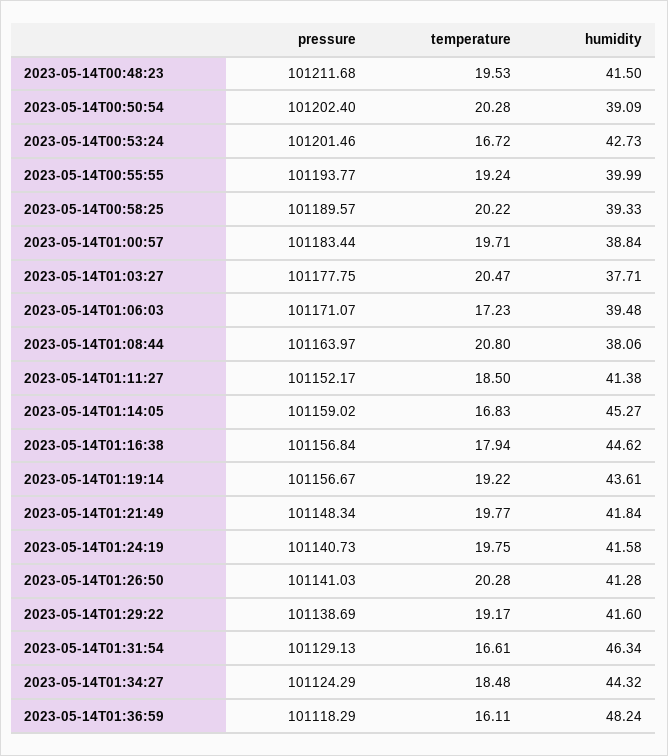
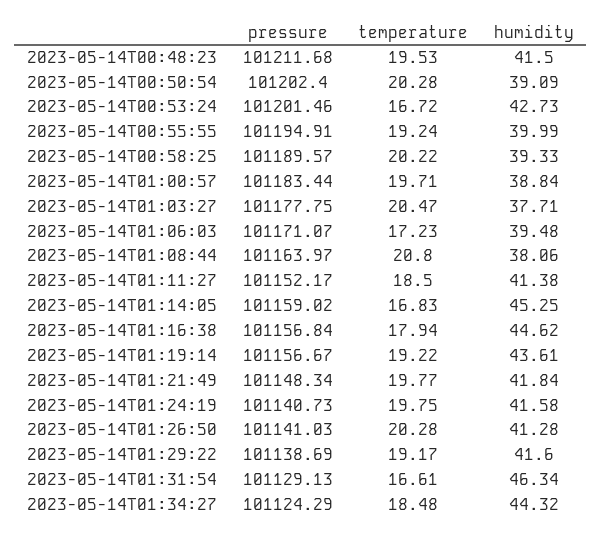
  {
    "pressure": {
      "2023-05-14T00:48:23": 101211.68,
      "2023-05-14T00:50:54": 101202.4,
      "2023-05-14T00:53:24": 101201.46,
-     "2023-05-14T00:55:55": 101193.77,
+     "2023-05-14T00:55:55": 101194.91,
      "2023-05-14T00:58:25": 101189.57,
      "2023-05-14T01:00:57": 101183.44,
      "2023-05-14T01:03:27": 101177.75,
      "2023-05-14T01:06:03": 101171.07,
      "2023-05-14T01:08:44": 101163.97,
      "2023-05-14T01:11:27": 101152.17,
      "2023-05-14T01:14:05": 101159.02,
      "2023-05-14T01:16:38": 101156.84,
      "2023-05-14T01:19:14": 101156.67,
      "2023-05-14T01:21:49": 101148.34,
      "2023-05-14T01:24:19": 101140.73,
      "2023-05-14T01:26:50": 101141.03,
      "2023-05-14T01:29:22": 101138.69,
      "2023-05-14T01:31:54": 101129.13,
-     "2023-05-14T01:34:27": 101124.29,
+     "2023-05-14T01:34:27": 101124.29
-     "2023-05-14T01:36:59": 101118.29
    },
    "temperature": {
      "2023-05-14T00:48:23": 19.53,
      "2023-05-14T00:50:54": 20.28,
      "2023-05-14T00:53:24": 16.72,
      "2023-05-14T00:55:55": 19.24,
      "2023-05-14T00:58:25": 20.22,
      "2023-05-14T01:00:57": 19.71,
      "2023-05-14T01:03:27": 20.47,
      "2023-05-14T01:06:03": 17.23,
      "2023-05-14T01:08:44": 20.8,
      "2023-05-14T01:11:27": 18.5,
      "2023-05-14T01:14:05": 16.83,
      "2023-05-14T01:16:38": 17.94,
      "2023-05-14T01:19:14": 19.22,
      "2023-05-14T01:21:49": 19.77,
      "2023-05-14T01:24:19": 19.75,
      "2023-05-14T01:26:50": 20.28,
      "2023-05-14T01:29:22": 19.17,
      "2023-05-14T01:31:54": 16.61,
-     "2023-05-14T01:34:27": 18.48,
+     "2023-05-14T01:34:27": 18.48
-     "2023-05-14T01:36:59": 16.11
    },
    "humidity": {
      "2023-05-14T00:48:23": 41.5,
      "2023-05-14T00:50:54": 39.09,
      "2023-05-14T00:53:24": 42.73,
      "2023-05-14T00:55:55": 39.99,
      "2023-05-14T00:58:25": 39.33,
      "2023-05-14T01:00:57": 38.84,
      "2023-05-14T01:03:27": 37.71,
      "2023-05-14T01:06:03": 39.48,
      "2023-05-14T01:08:44": 38.06,
      "2023-05-14T01:11:27": 41.38,
-     "2023-05-14T01:14:05": 45.27,
+     "2023-05-14T01:14:05": 45.25,
      "2023-05-14T01:16:38": 44.62,
      "2023-05-14T01:19:14": 43.61,
      "2023-05-14T01:21:49": 41.84,
      "2023-05-14T01:24:19": 41.58,
      "2023-05-14T01:26:50": 41.28,
      "2023-05-14T01:29:22": 41.6,
      "2023-05-14T01:31:54": 46.34,
-     "2023-05-14T01:34:27": 44.32,
+     "2023-05-14T01:34:27": 44.32
-     "2023-05-14T01:36:59": 48.24
    }
  }

